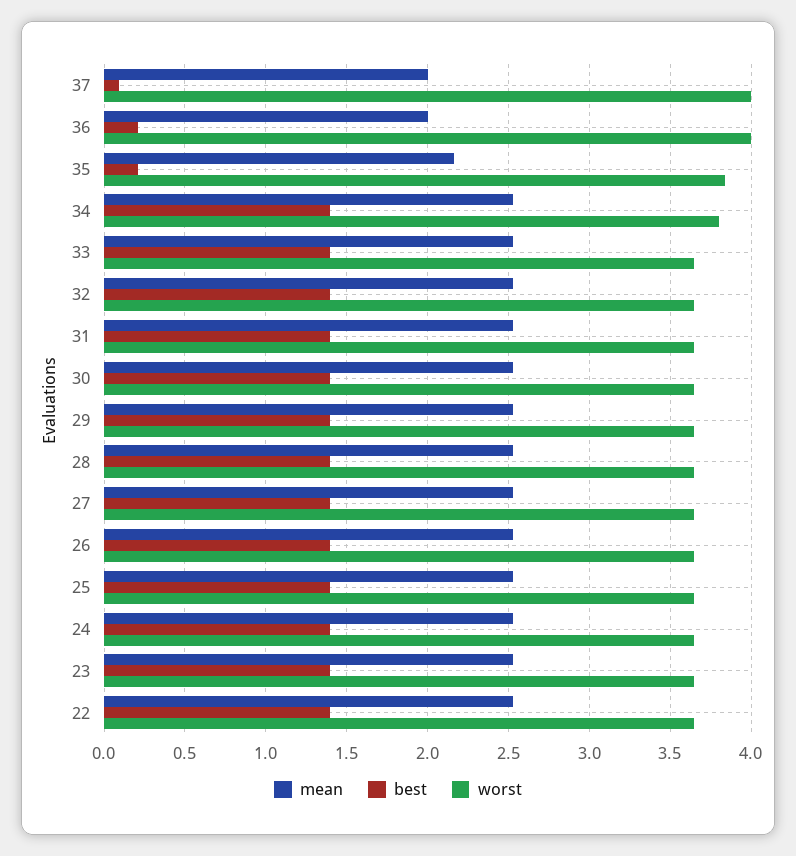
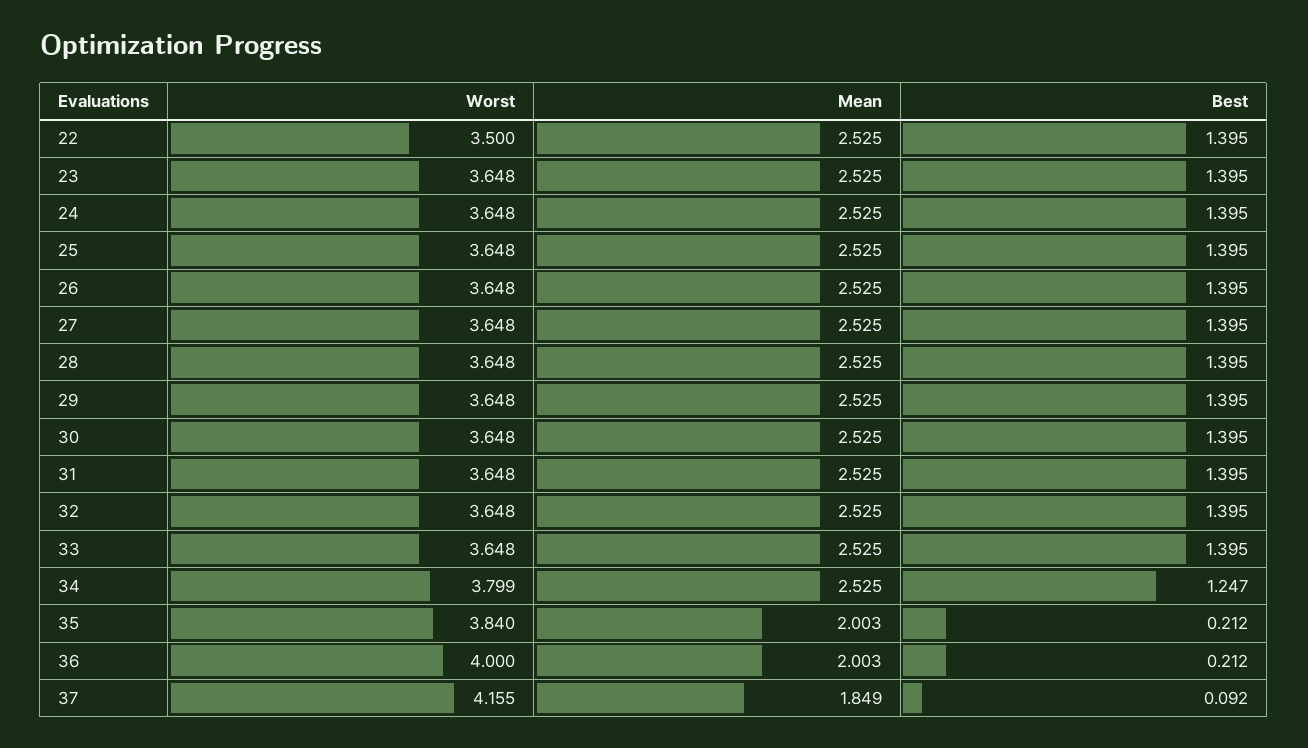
  {
    "mean": {
-     "37": 2,
+     "37": 1.849,
      "36": 2.003,
-     "35": 2.15,
+     "35": 2.003,
      "34": 2.525,
      "33": 2.525,
      "32": 2.525,
      "31": 2.525,
      "30": 2.525,
      "29": 2.525,
      "28": 2.525,
      "27": 2.525,
      "26": 2.525,
      "25": 2.525,
      "24": 2.525,
      "23": 2.525,
      "22": 2.525
    },
    "best": {
      "37": 0.092,
      "36": 0.212,
      "35": 0.212,
-     "34": 1.4,
+     "34": 1.247,
      "33": 1.395,
      "32": 1.395,
      "31": 1.395,
      "30": 1.395,
      "29": 1.395,
      "28": 1.395,
      "27": 1.395,
      "26": 1.395,
      "25": 1.395,
      "24": 1.395,
      "23": 1.395,
      "22": 1.395
    },
    "worst": {
-     "37": 4,
+     "37": 4.155,
      "36": 4,
      "35": 3.84,
      "34": 3.799,
      "33": 3.648,
      "32": 3.648,
      "31": 3.648,
      "30": 3.648,
      "29": 3.648,
      "28": 3.648,
      "27": 3.648,
      "26": 3.648,
      "25": 3.648,
      "24": 3.648,
      "23": 3.648,
-     "22": 3.65
+     "22": 3.5
    }
  }

